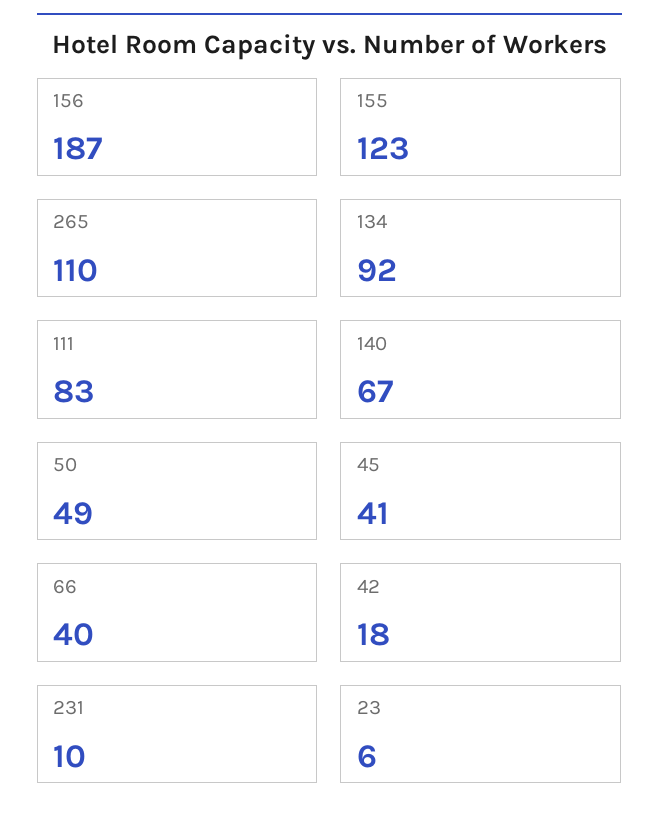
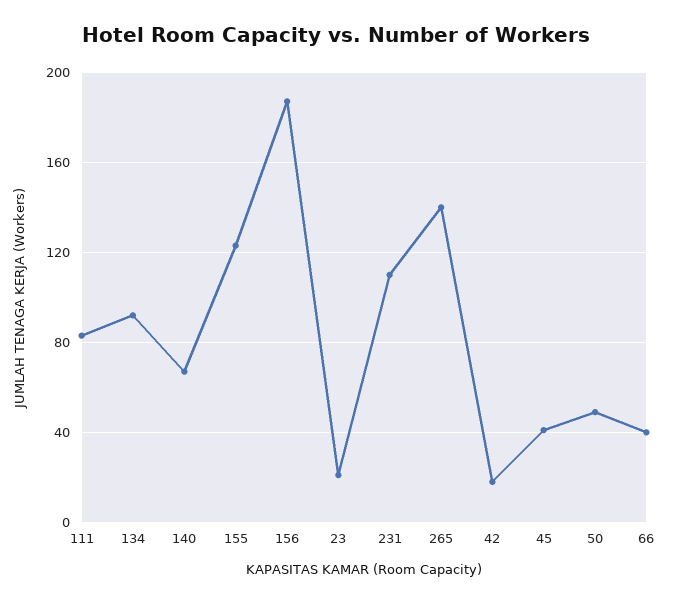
  {
    "156": 187,
    "155": 123,
-   "265": 110,
+   "265": 140,
    "134": 92,
    "111": 83,
    "140": 67,
    "50": 49,
    "45": 41,
    "66": 40,
    "42": 18,
-   "231": 10,
+   "231": 110,
-   "23": 6
+   "23": 20
  }

